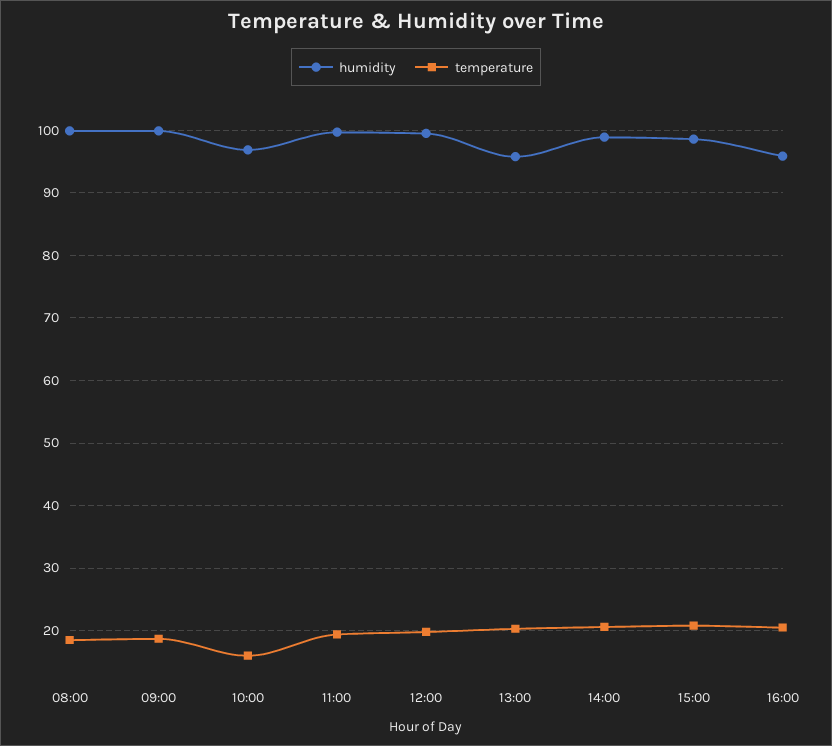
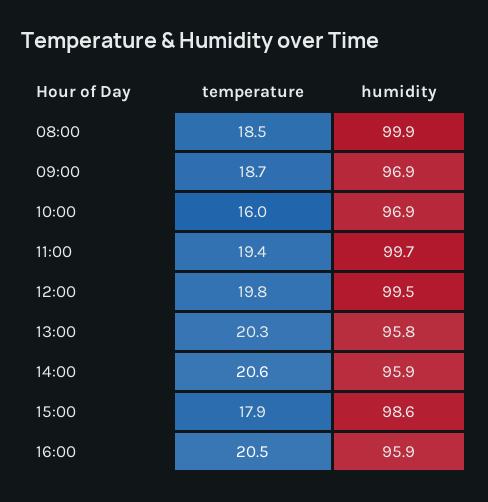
  {
    "humidity": {
      "08:00": 99.9,
-     "09:00": 100,
+     "09:00": 96.9,
      "10:00": 96.9,
      "11:00": 99.7,
      "12:00": 99.5,
      "13:00": 95.8,
-     "14:00": 99,
+     "14:00": 95.9,
      "15:00": 98.6,
      "16:00": 95.9
    },
    "temperature": {
      "08:00": 18.5,
      "09:00": 18.7,
      "10:00": 16,
      "11:00": 19.4,
      "12:00": 19.8,
      "13:00": 20.3,
      "14:00": 20.6,
-     "15:00": 21,
+     "15:00": 17.9,
      "16:00": 20.5
    }
  }

